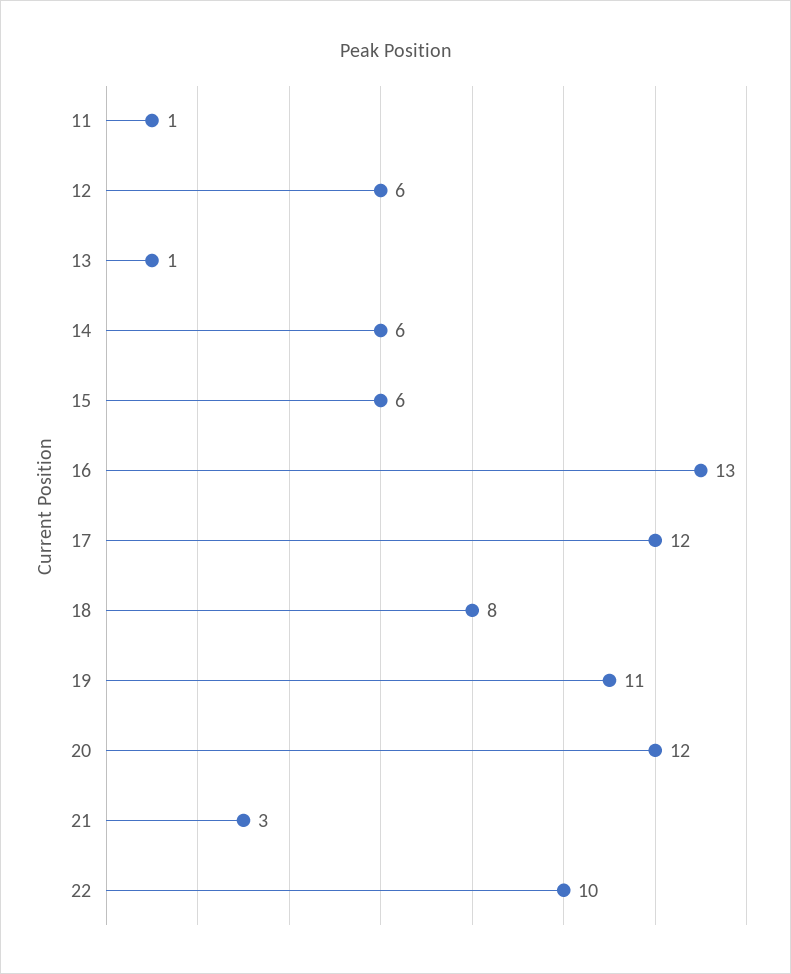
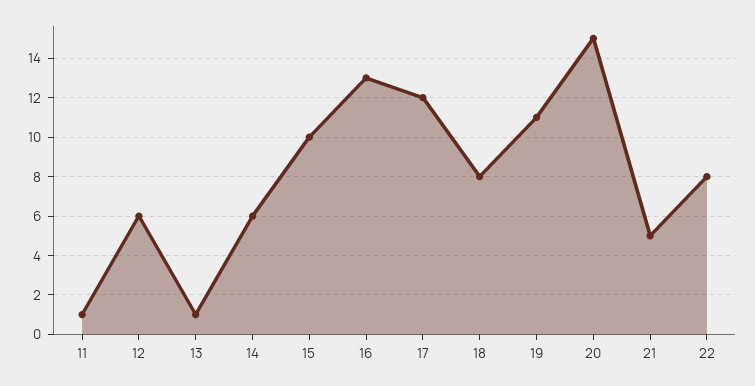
  {
    "11": 1,
    "12": 6,
    "13": 1,
    "14": 6,
-   "15": 6,
+   "15": 10,
    "16": 13,
    "17": 12,
    "18": 8,
    "19": 11,
-   "20": 12,
+   "20": 15,
-   "21": 3,
+   "21": 5,
-   "22": 10
+   "22": 8
  }

